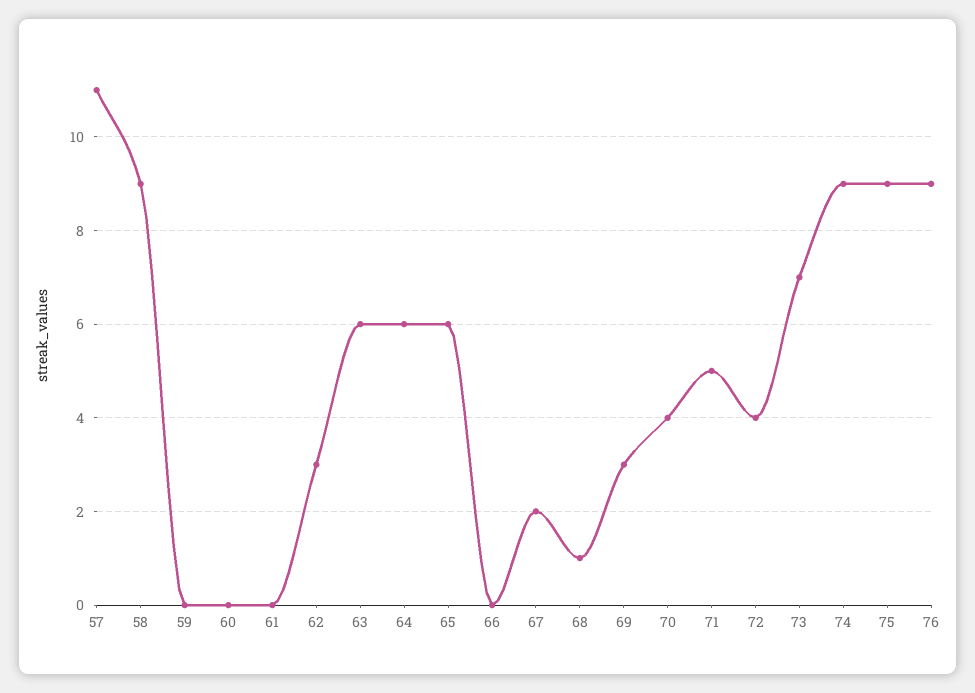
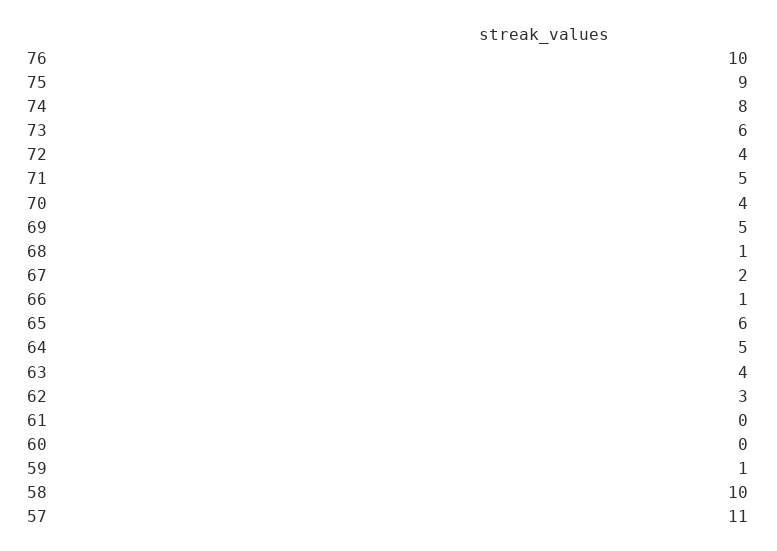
  {
    "57": 11,
-   "58": 9,
+   "58": 10,
-   "59": 0,
+   "59": 1,
    "60": 0,
    "61": 0,
    "62": 3,
-   "63": 6,
+   "63": 4,
-   "64": 6,
+   "64": 5,
    "65": 6,
-   "66": 0,
+   "66": 1,
    "67": 2,
    "68": 1,
-   "69": 3,
+   "69": 5,
    "70": 4,
    "71": 5,
    "72": 4,
-   "73": 7,
+   "73": 6,
-   "74": 9,
+   "74": 8,
    "75": 9,
-   "76": 9
+   "76": 10
  }

